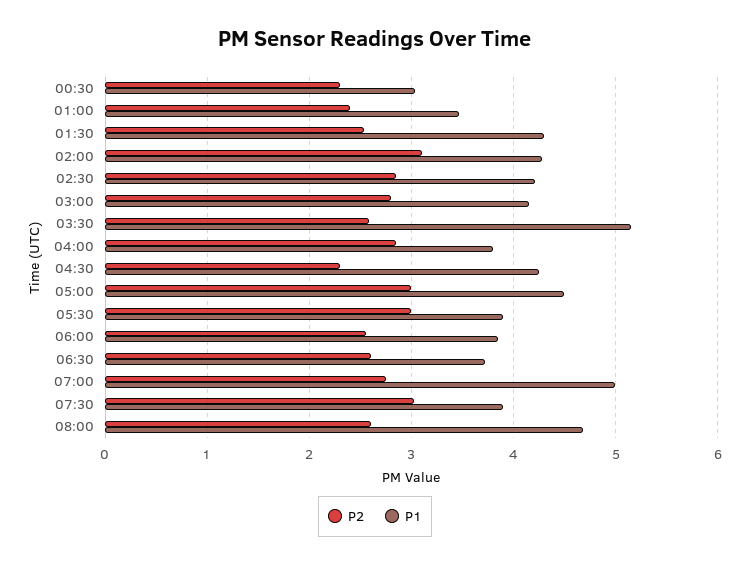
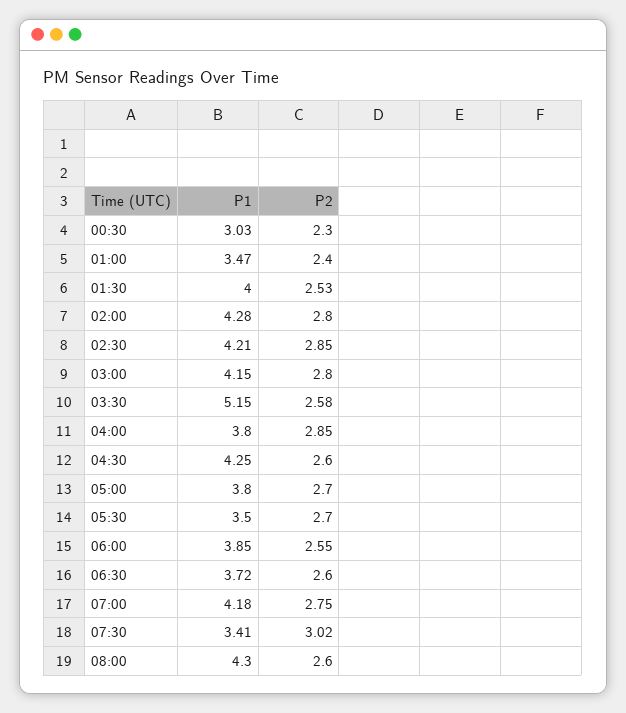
  {
    "P2": {
      "00:30": 2.3,
      "01:00": 2.4,
      "01:30": 2.53,
-     "02:00": 3.1,
+     "02:00": 2.8,
      "02:30": 2.85,
      "03:00": 2.8,
      "03:30": 2.58,
      "04:00": 2.85,
-     "04:30": 2.3,
+     "04:30": 2.6,
-     "05:00": 3,
+     "05:00": 2.7,
-     "05:30": 3,
+     "05:30": 2.7,
      "06:00": 2.55,
      "06:30": 2.6,
      "07:00": 2.75,
      "07:30": 3.02,
      "08:00": 2.6
    },
    "P1": {
      "00:30": 3.03,
      "01:00": 3.47,
-     "01:30": 4.3,
+     "01:30": 4,
      "02:00": 4.28,
      "02:30": 4.21,
      "03:00": 4.15,
      "03:30": 5.15,
      "04:00": 3.8,
      "04:30": 4.25,
-     "05:00": 4.5,
+     "05:00": 3.8,
-     "05:30": 3.9,
+     "05:30": 3.5,
      "06:00": 3.85,
      "06:30": 3.72,
-     "07:00": 5,
+     "07:00": 4.18,
-     "07:30": 3.9,
+     "07:30": 3.41,
-     "08:00": 4.7
+     "08:00": 4.3
    }
  }

